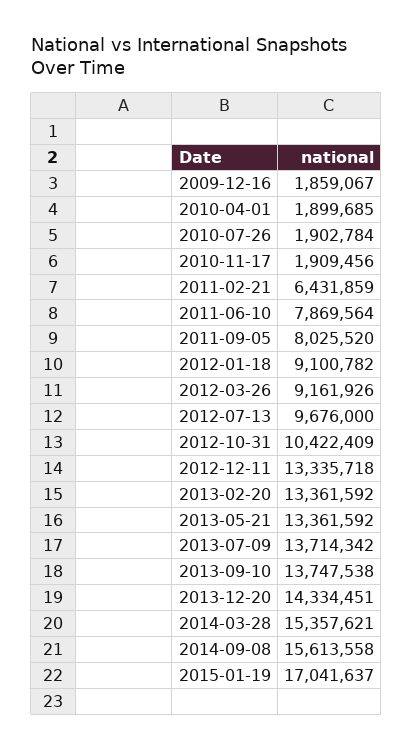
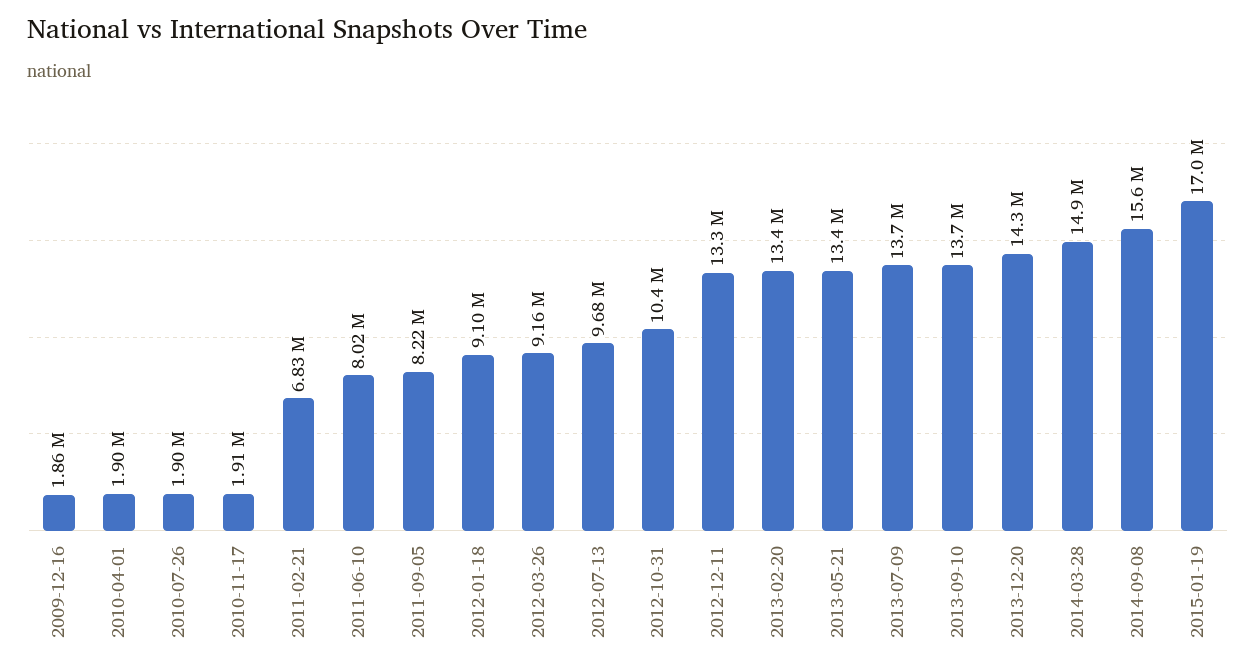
  {
    "2009-12-16": 1859067,
    "2010-04-01": 1899685,
    "2010-07-26": 1902784,
    "2010-11-17": 1909456,
-   "2011-02-21": 6431859,
+   "2011-02-21": 6830000,
-   "2011-06-10": 7869564,
+   "2011-06-10": 8020000,
-   "2011-09-05": 8025520,
+   "2011-09-05": 8220000,
    "2012-01-18": 9100782,
    "2012-03-26": 9161926,
    "2012-07-13": 9676000,
    "2012-10-31": 10422409,
    "2012-12-11": 13335718,
    "2013-02-20": 13361592,
    "2013-05-21": 13361592,
    "2013-07-09": 13714342,
    "2013-09-10": 13747538,
    "2013-12-20": 14334451,
-   "2014-03-28": 15357621,
+   "2014-03-28": 14900000,
    "2014-09-08": 15613558,
    "2015-01-19": 17041637
  }

